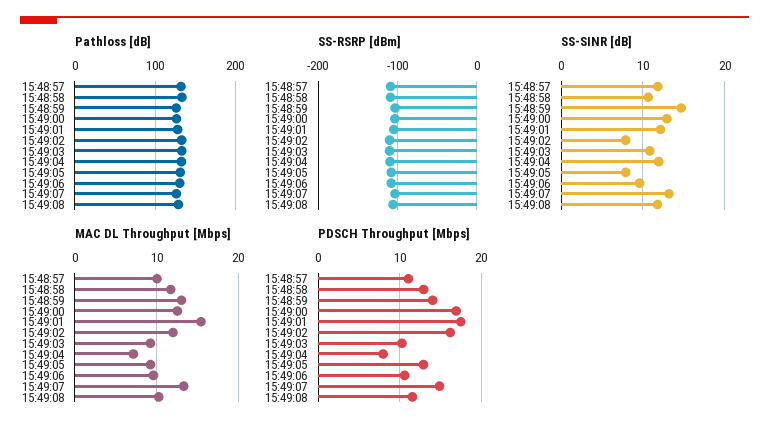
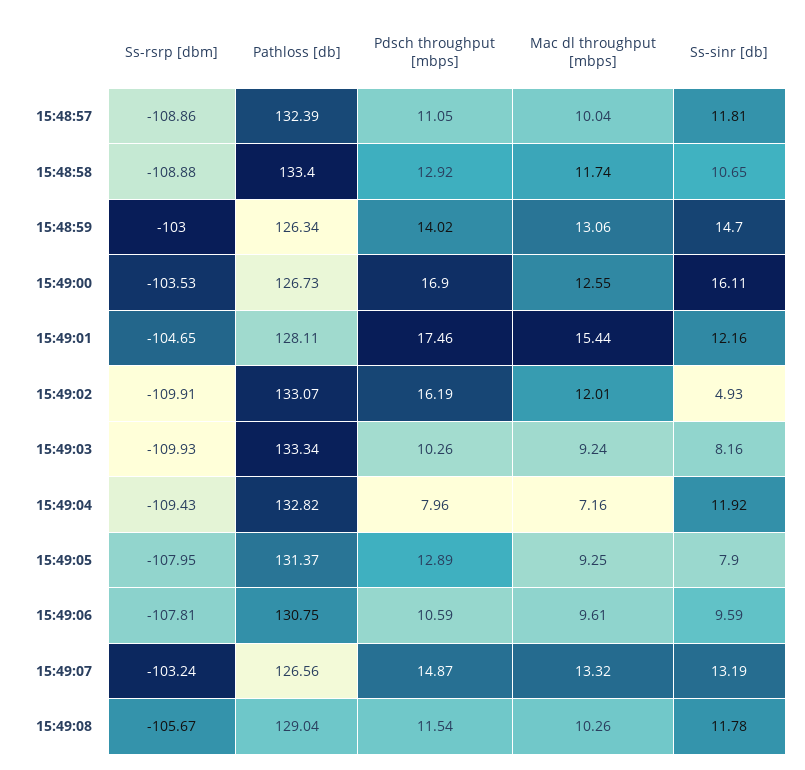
  {
    "Pathloss [dB]": {
      "15:48:57": 132.39,
      "15:48:58": 133.4,
      "15:48:59": 126.34,
      "15:49:00": 126.73,
      "15:49:01": 128.11,
      "15:49:02": 133.07,
      "15:49:03": 133.34,
      "15:49:04": 132.82,
      "15:49:05": 131.37,
      "15:49:06": 130.75,
      "15:49:07": 126.56,
      "15:49:08": 129.04
    },
    "SS-RSRP [dBm]": {
      "15:48:57": -108.86,
      "15:48:58": -108.88,
      "15:48:59": -103,
      "15:49:00": -103.53,
      "15:49:01": -104.65,
      "15:49:02": -109.91,
      "15:49:03": -109.93,
      "15:49:04": -109.43,
      "15:49:05": -107.95,
      "15:49:06": -107.81,
      "15:49:07": -103.24,
      "15:49:08": -105.67
    },
    "SS-SINR [dB]": {
      "15:48:57": 11.81,
      "15:48:58": 10.65,
      "15:48:59": 14.7,
-     "15:49:00": 13,
+     "15:49:00": 16.11,
      "15:49:01": 12.16,
-     "15:49:02": 8,
+     "15:49:02": 4.93,
-     "15:49:03": 11,
+     "15:49:03": 8.16,
      "15:49:04": 11.92,
      "15:49:05": 7.9,
      "15:49:06": 9.59,
      "15:49:07": 13.19,
      "15:49:08": 11.78
    },
    "MAC DL Throughput [Mbps]": {
      "15:48:57": 10.04,
      "15:48:58": 11.74,
      "15:48:59": 13.06,
      "15:49:00": 12.55,
      "15:49:01": 15.44,
      "15:49:02": 12.01,
      "15:49:03": 9.24,
      "15:49:04": 7.16,
      "15:49:05": 9.25,
      "15:49:06": 9.61,
      "15:49:07": 13.32,
      "15:49:08": 10.26
    },
    "PDSCH Throughput [Mbps]": {
      "15:48:57": 11.05,
      "15:48:58": 12.92,
      "15:48:59": 14.02,
      "15:49:00": 16.9,
      "15:49:01": 17.46,
      "15:49:02": 16.19,
      "15:49:03": 10.26,
      "15:49:04": 7.96,
      "15:49:05": 12.89,
      "15:49:06": 10.59,
      "15:49:07": 14.87,
      "15:49:08": 11.54
    }
  }

